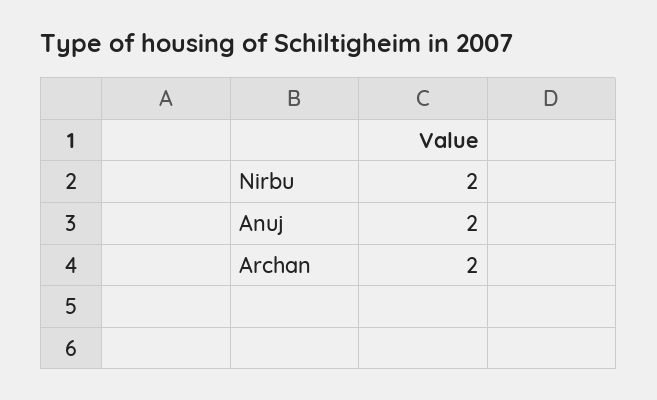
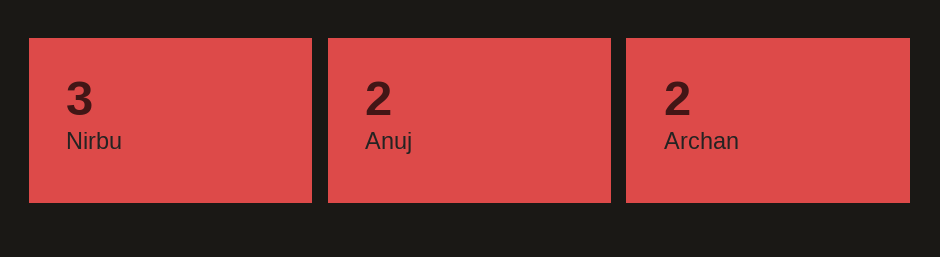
  {
-   "Nirbu": 2,
+   "Nirbu": 3,
    "Anuj": 2,
    "Archan": 2
  }

